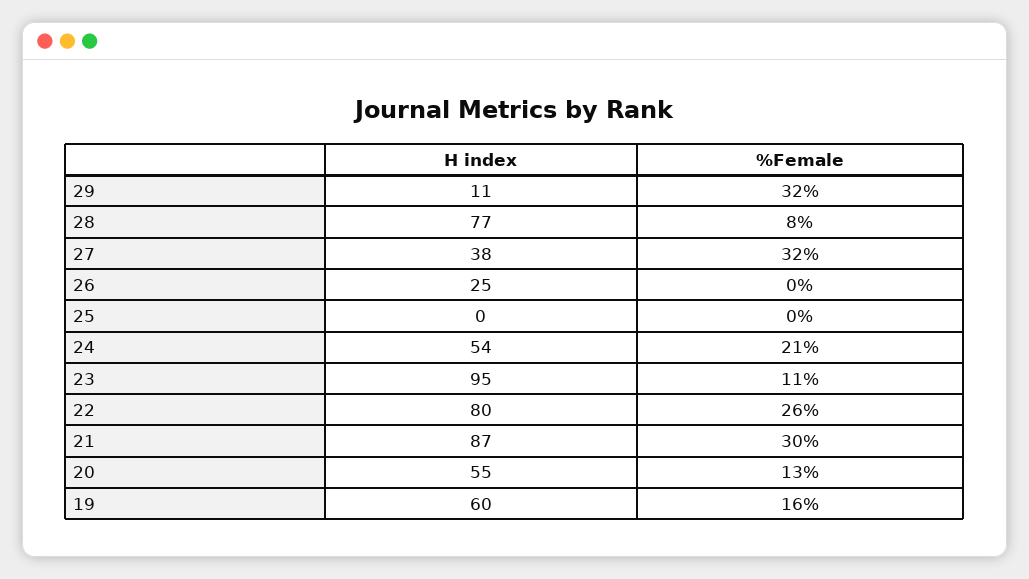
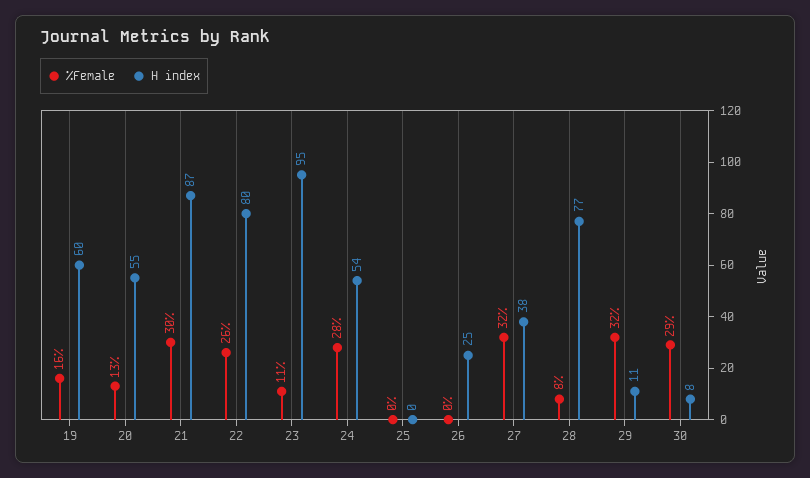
  {
    "H index": {
      "29": 11,
      "28": 77,
      "27": 38,
      "26": 25,
      "25": 0,
      "24": 54,
      "23": 95,
      "22": 80,
      "21": 87,
      "20": 55,
-     "19": 60
+     "19": 60,
+     "30": 8
    },
    "%Female": {
      "29": 32,
      "28": 8,
      "27": 32,
      "26": 0,
      "25": 0,
-     "24": 21,
+     "24": 28,
      "23": 11,
      "22": 26,
      "21": 30,
      "20": 13,
-     "19": 16
+     "19": 16,
+     "30": 29
    }
  }

